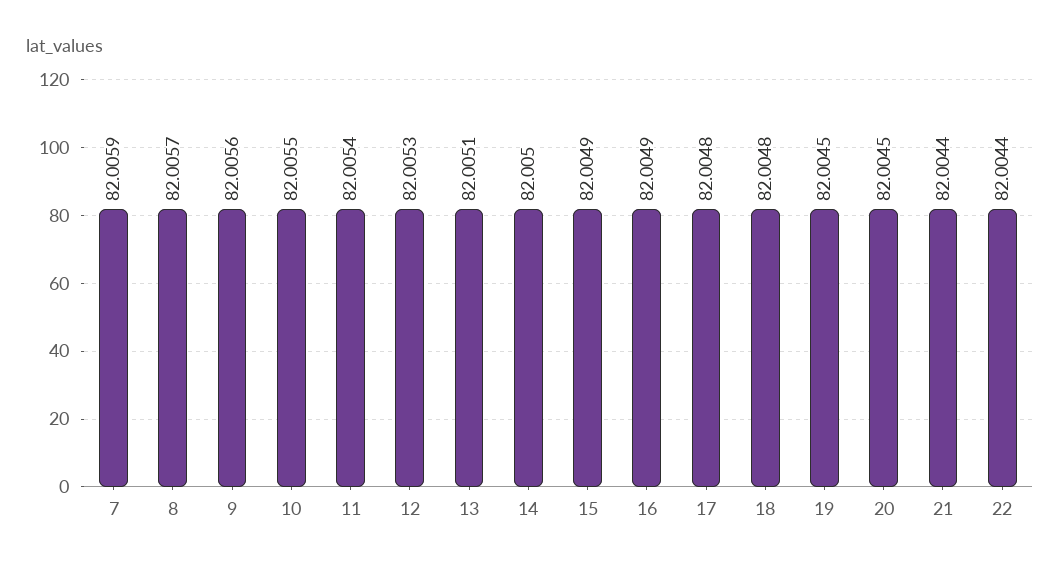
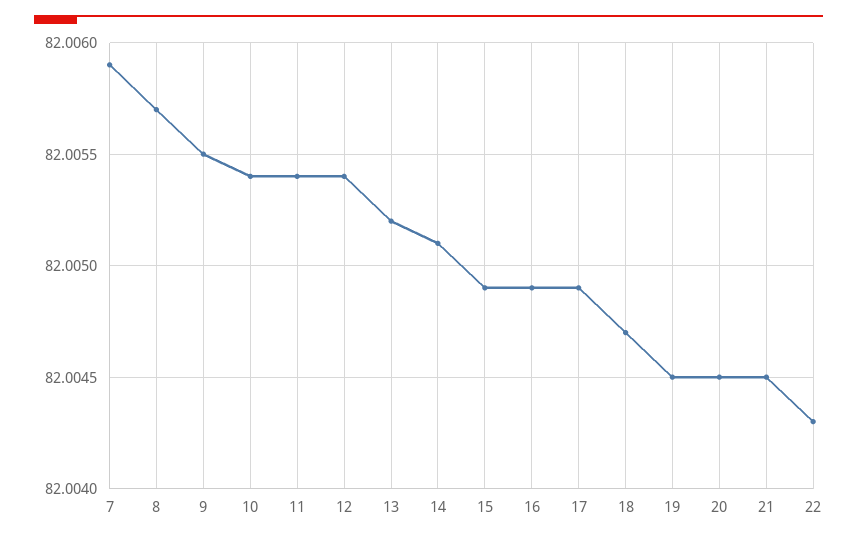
  {
    "7": 82.0059,
    "8": 82.0057,
-   "9": 82.0056,
+   "9": 82.0055,
-   "10": 82.0055,
+   "10": 82.0054,
    "11": 82.0054,
-   "12": 82.0053,
+   "12": 82.0054,
-   "13": 82.0051,
+   "13": 82.0052,
-   "14": 82.005,
+   "14": 82.0051,
    "15": 82.0049,
    "16": 82.0049,
-   "17": 82.0048,
+   "17": 82.0049,
-   "18": 82.0048,
+   "18": 82.0047,
    "19": 82.0045,
    "20": 82.0045,
-   "21": 82.0044,
+   "21": 82.0045,
-   "22": 82.0044
+   "22": 82.0043
  }

